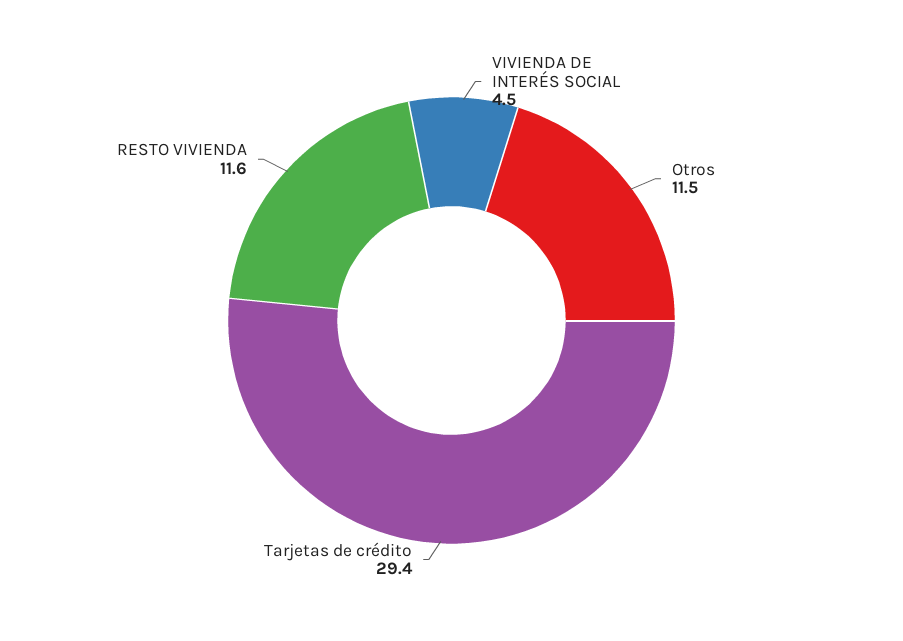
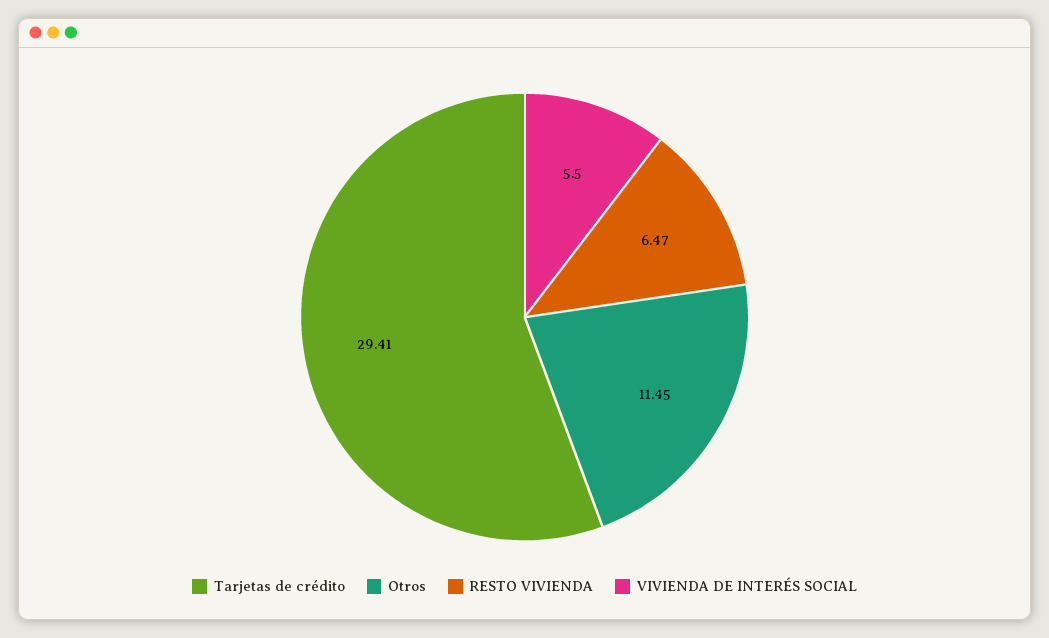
  {
-   "VIVIENDA DE INTERÉS SOCIAL": 4.5,
+   "VIVIENDA DE INTERÉS SOCIAL": 5.5,
    "Otros": 11.45,
    "Tarjetas de crédito": 29.41,
-   "RESTO VIVIENDA": 11.6
+   "RESTO VIVIENDA": 6.47
  }

